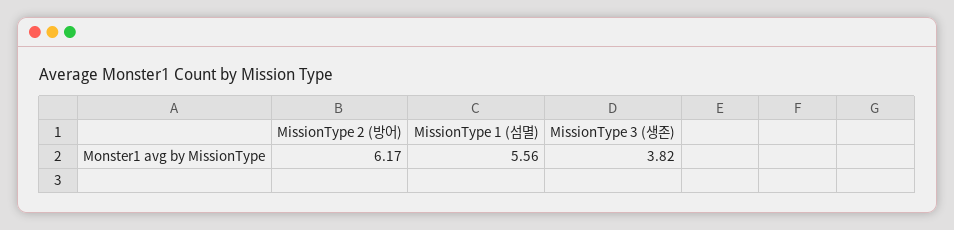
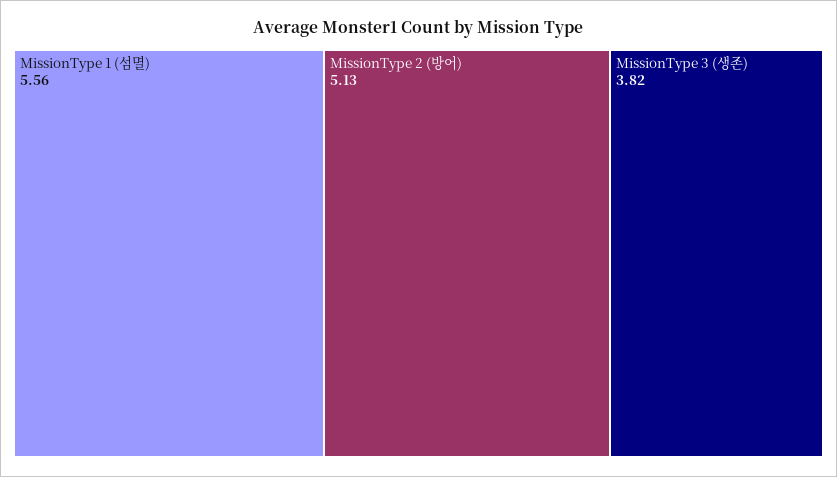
  {
-   "MissionType 2 (방어)": 6.17,
+   "MissionType 2 (방어)": 5.13,
    "MissionType 1 (섬멸)": 5.56,
    "MissionType 3 (생존)": 3.82
  }

